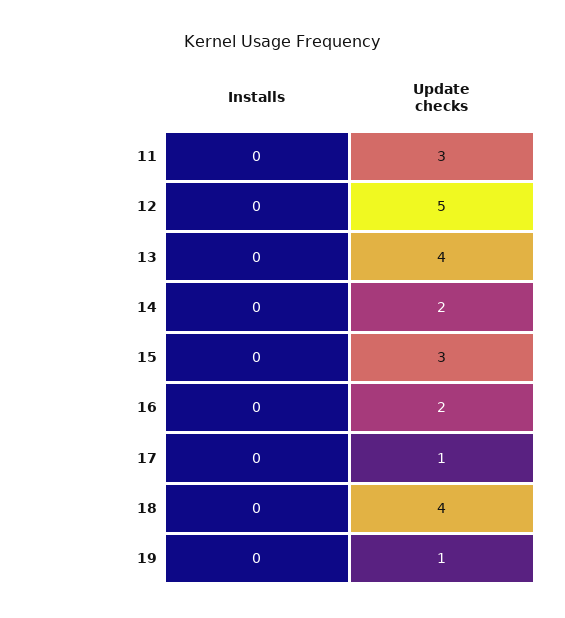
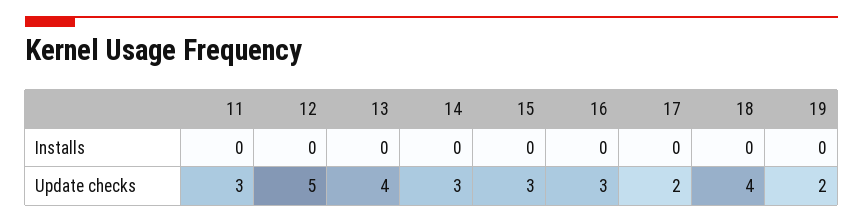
  {
    "Installs": {
      "11": 0,
      "12": 0,
      "13": 0,
      "14": 0,
      "15": 0,
      "16": 0,
      "17": 0,
      "18": 0,
      "19": 0
    },
    "Update checks": {
      "11": 3,
      "12": 5,
      "13": 4,
-     "14": 2,
+     "14": 3,
      "15": 3,
-     "16": 2,
+     "16": 3,
-     "17": 1,
+     "17": 2,
      "18": 4,
-     "19": 1
+     "19": 2
    }
  }

